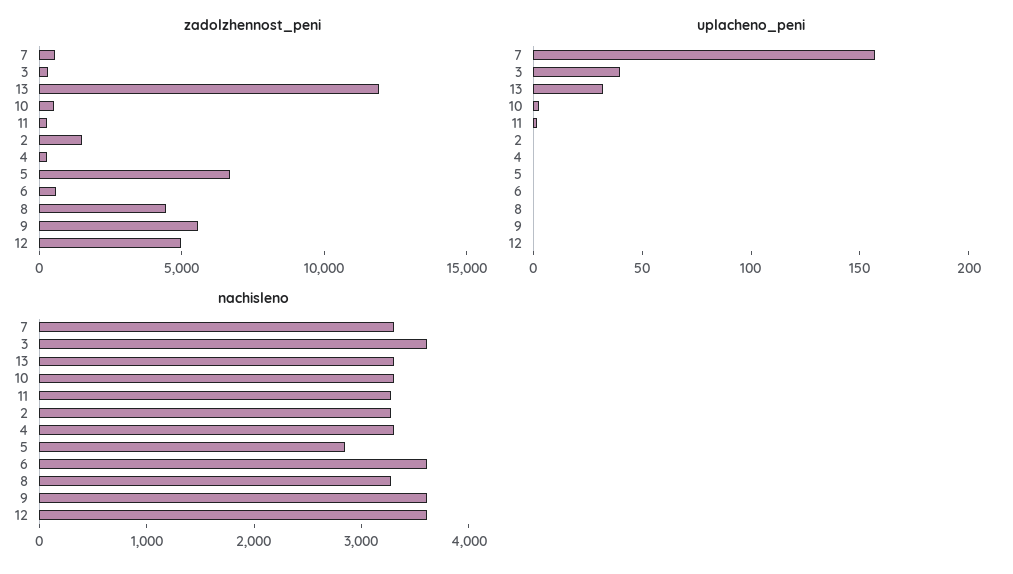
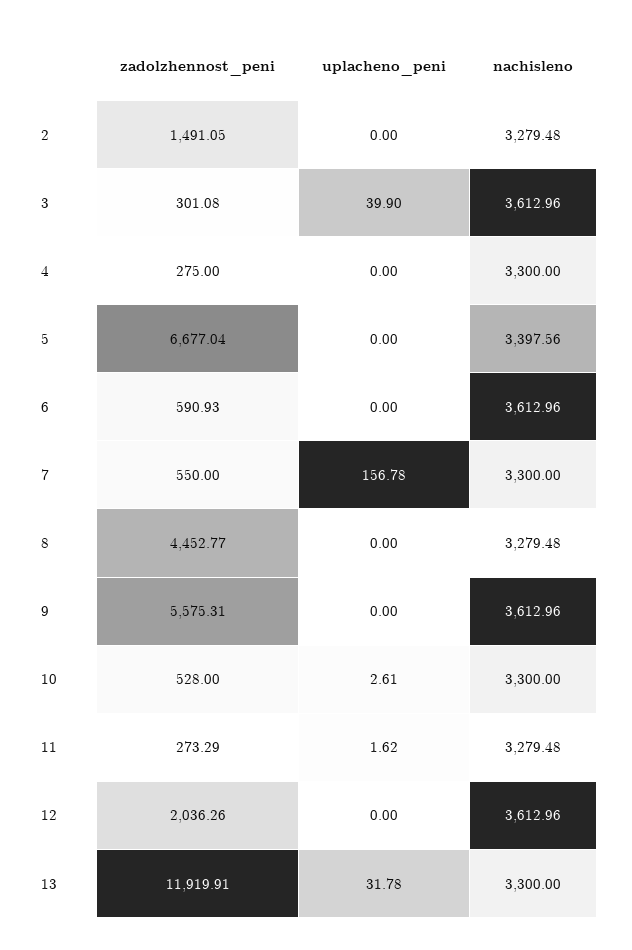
  {
    "zadolzhennost_peni": {
      "7": 550,
      "3": 301.08,
      "13": 11919.91,
      "10": 528,
      "11": 273.29,
      "2": 1491.05,
      "4": 275,
      "5": 6677.04,
      "6": 590.93,
      "8": 4452.77,
      "9": 5575.31,
-     "12": 5000
+     "12": 2036.26
    },
    "uplacheno_peni": {
      "7": 156.78,
      "3": 39.9,
      "13": 31.78,
      "10": 2.61,
      "11": 1.62,
      "2": 0,
      "4": 0,
      "5": 0,
      "6": 0,
      "8": 0,
      "9": 0,
      "12": 0
    },
    "nachisleno": {
      "7": 3300,
      "3": 3612.96,
      "13": 3300,
      "10": 3300,
      "11": 3279.48,
      "2": 3279.48,
      "4": 3300,
-     "5": 2800,
+     "5": 3397.56,
      "6": 3612.96,
      "8": 3279.48,
      "9": 3612.96,
      "12": 3612.96
    }
  }

